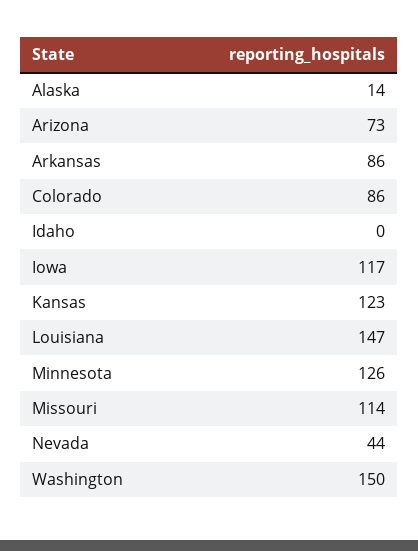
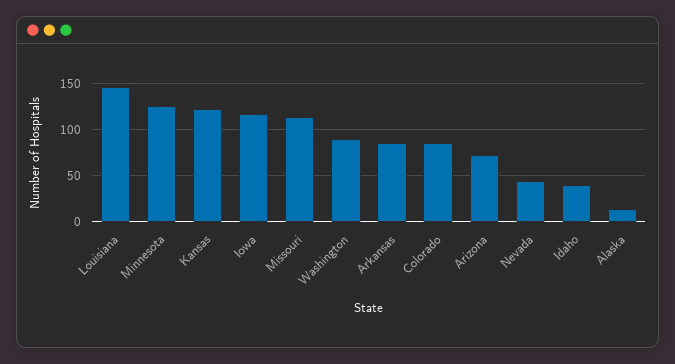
  {
    "Alaska": 14,
    "Arizona": 73,
    "Arkansas": 86,
    "Colorado": 86,
-   "Idaho": 0,
+   "Idaho": 40,
    "Iowa": 117,
    "Kansas": 123,
    "Louisiana": 147,
    "Minnesota": 126,
    "Missouri": 114,
    "Nevada": 44,
-   "Washington": 150
+   "Washington": 90
  }

